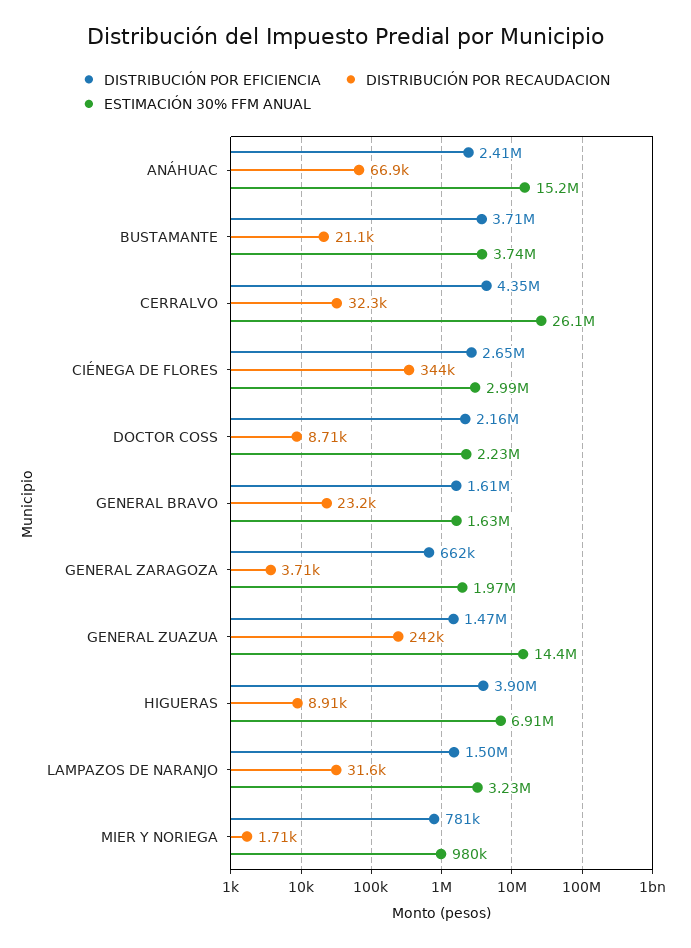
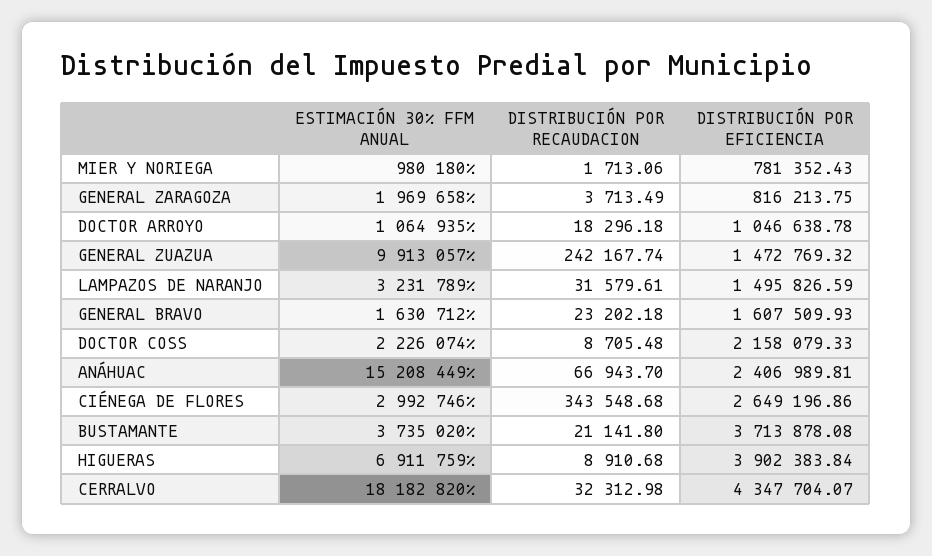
  {
    "DISTRIBUCIÓN POR EFICIENCIA": {
      "ANÁHUAC": 2406989.81,
      "BUSTAMANTE": 3713878.08,
      "CERRALVO": 4347704.07,
      "CIÉNEGA DE FLORES": 2649196.86,
      "DOCTOR COSS": 2158079.33,
      "GENERAL BRAVO": 1607509.93,
-     "GENERAL ZARAGOZA": 662000,
+     "GENERAL ZARAGOZA": 816213.75,
      "GENERAL ZUAZUA": 1472769.32,
      "HIGUERAS": 3902383.84,
      "LAMPAZOS DE NARANJO": 1495826.59,
-     "MIER Y NORIEGA": 781352.43
+     "MIER Y NORIEGA": 781352.43,
+     "DOCTOR ARROYO": 1046638.78
    },
    "DISTRIBUCIÓN POR RECAUDACION": {
      "ANÁHUAC": 66943.7,
      "BUSTAMANTE": 21141.8,
      "CERRALVO": 32312.98,
      "CIÉNEGA DE FLORES": 343548.68,
      "DOCTOR COSS": 8705.48,
      "GENERAL BRAVO": 23202.18,
      "GENERAL ZARAGOZA": 3713.49,
      "GENERAL ZUAZUA": 242167.74,
      "HIGUERAS": 8910.68,
      "LAMPAZOS DE NARANJO": 31579.61,
-     "MIER Y NORIEGA": 1713.06
+     "MIER Y NORIEGA": 1713.06,
+     "DOCTOR ARROYO": 18296.18
    },
    "ESTIMACIÓN 30% FFM ANUAL": {
      "ANÁHUAC": 15208449,
      "BUSTAMANTE": 3735020,
-     "CERRALVO": 26100000,
+     "CERRALVO": 18182820,
      "CIÉNEGA DE FLORES": 2992746,
      "DOCTOR COSS": 2226074,
      "GENERAL BRAVO": 1630712,
      "GENERAL ZARAGOZA": 1969658,
-     "GENERAL ZUAZUA": 14400000,
+     "GENERAL ZUAZUA": 9913057,
      "HIGUERAS": 6911759,
      "LAMPAZOS DE NARANJO": 3231789,
-     "MIER Y NORIEGA": 980180
+     "MIER Y NORIEGA": 980180,
+     "DOCTOR ARROYO": 1064935
    }
  }

